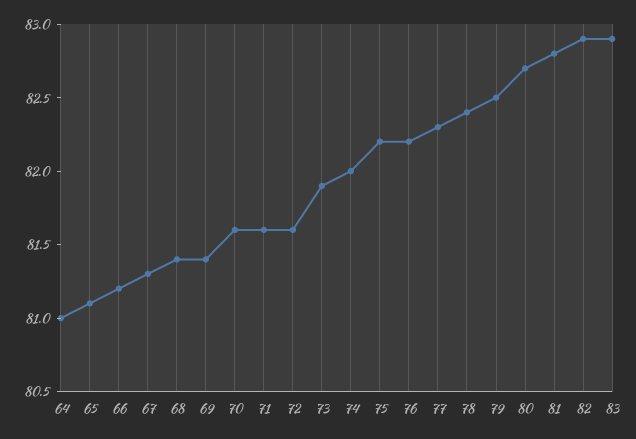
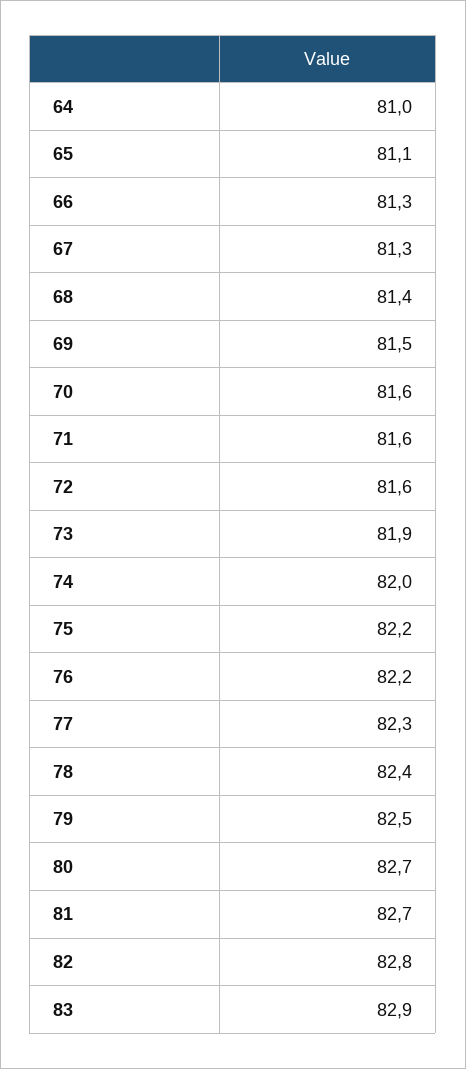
  {
    "64": 81,
    "65": 81.1,
-   "66": 81.2,
+   "66": 81.3,
    "67": 81.3,
    "68": 81.4,
-   "69": 81.4,
+   "69": 81.5,
    "70": 81.6,
    "71": 81.6,
    "72": 81.6,
    "73": 81.9,
    "74": 82,
    "75": 82.2,
    "76": 82.2,
    "77": 82.3,
    "78": 82.4,
    "79": 82.5,
    "80": 82.7,
-   "81": 82.8,
+   "81": 82.7,
-   "82": 82.9,
+   "82": 82.8,
    "83": 82.9
  }

